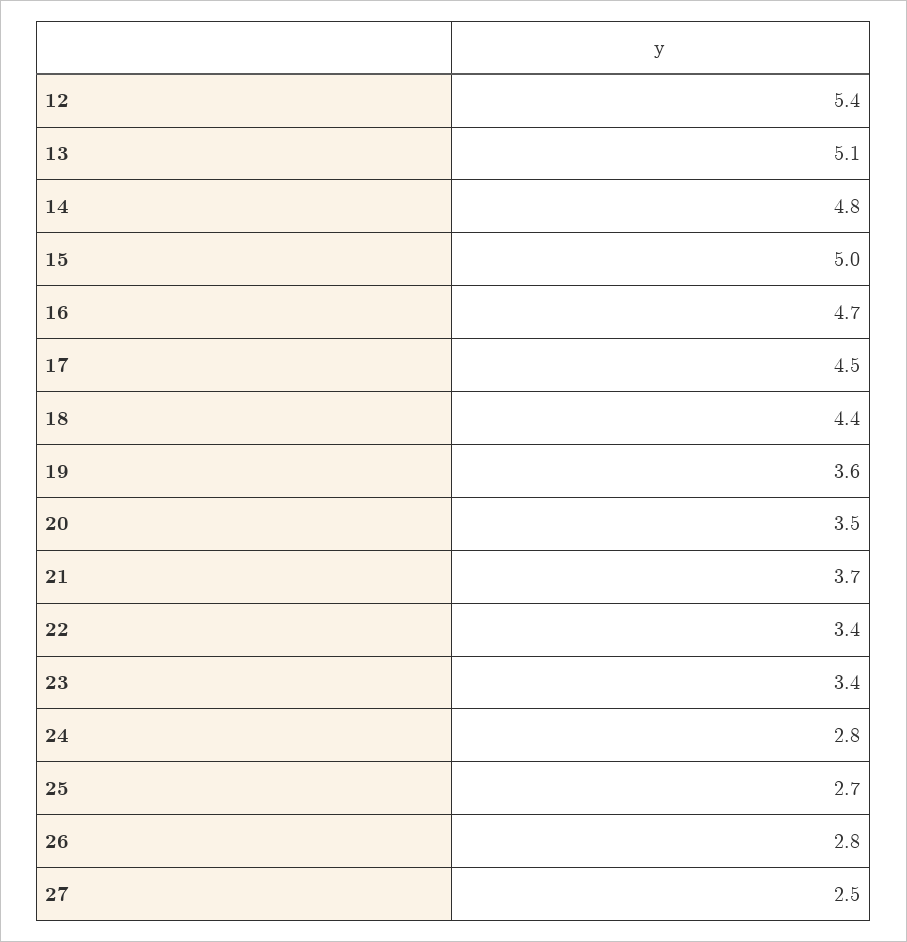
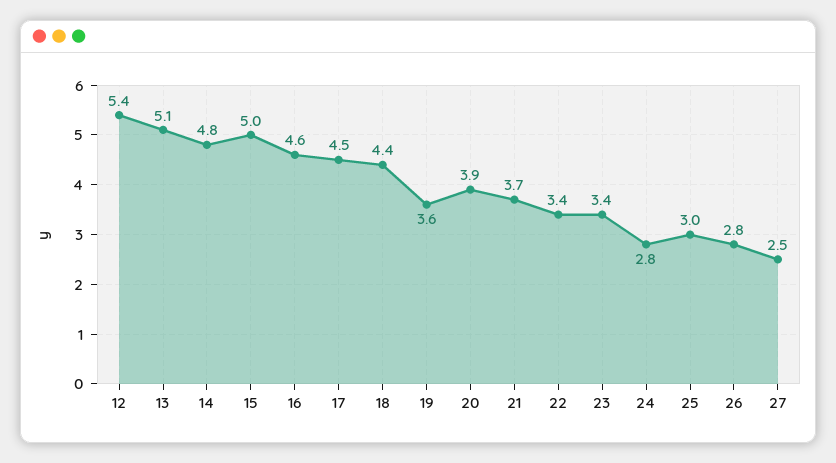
  {
    "12": 5.4,
    "13": 5.1,
    "14": 4.8,
    "15": 5,
-   "16": 4.7,
+   "16": 4.6,
    "17": 4.5,
    "18": 4.4,
    "19": 3.6,
-   "20": 3.5,
+   "20": 3.9,
    "21": 3.7,
    "22": 3.4,
    "23": 3.4,
    "24": 2.8,
-   "25": 2.7,
+   "25": 3,
    "26": 2.8,
    "27": 2.5
  }

